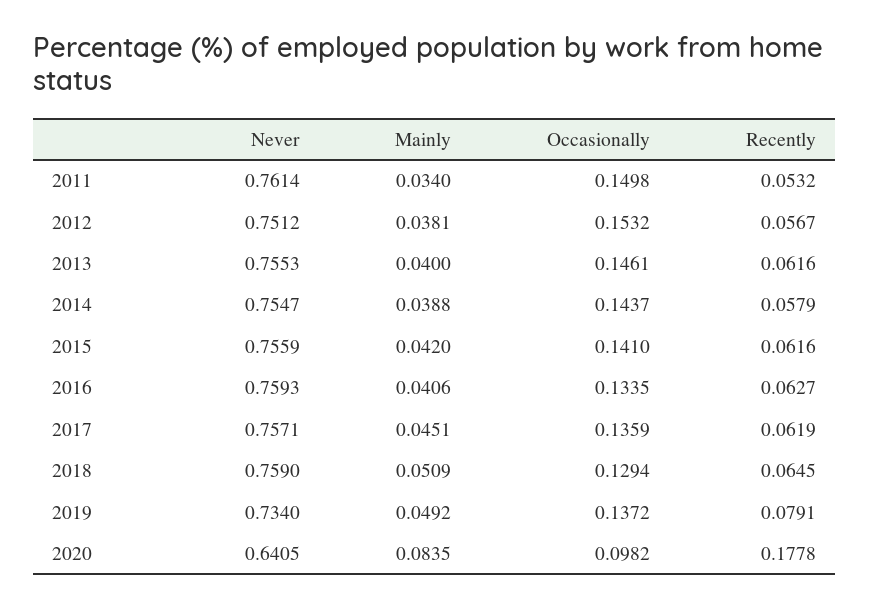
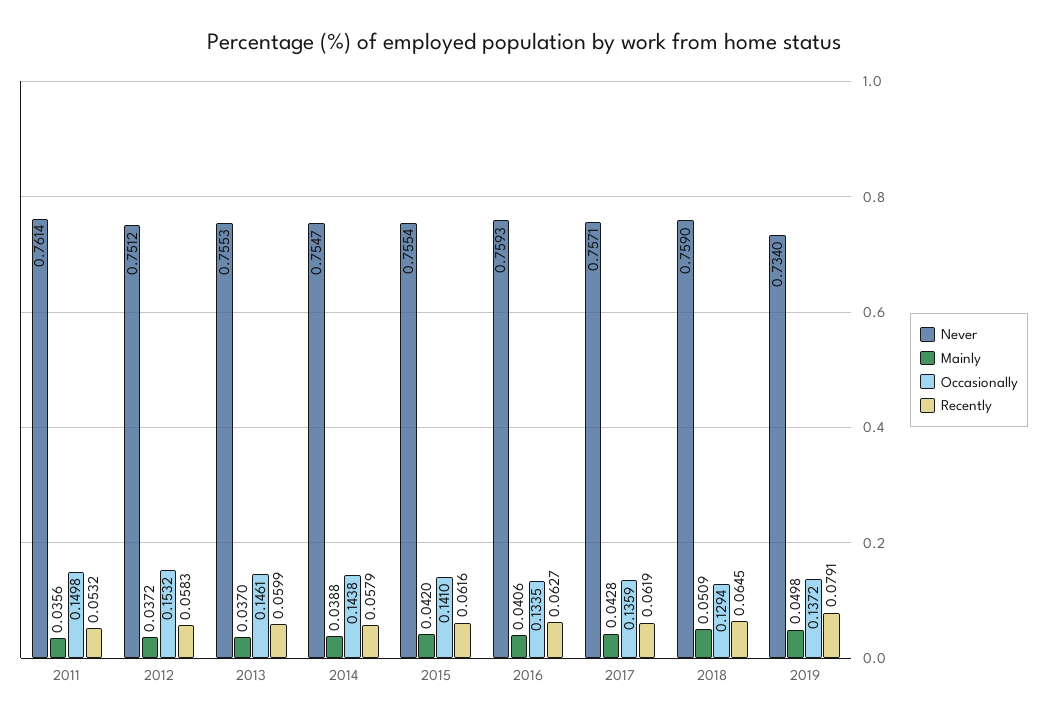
  {
    "Never": {
      "2011": 0.7614,
      "2012": 0.7512,
      "2013": 0.7553,
      "2014": 0.7547,
-     "2015": 0.7559,
+     "2015": 0.7554,
      "2016": 0.7593,
      "2017": 0.7571,
      "2018": 0.759,
-     "2019": 0.734,
+     "2019": 0.734
-     "2020": 0.6405
    },
    "Mainly": {
-     "2011": 0.034,
+     "2011": 0.0356,
-     "2012": 0.0381,
+     "2012": 0.0372,
-     "2013": 0.04,
+     "2013": 0.037,
      "2014": 0.0388,
      "2015": 0.042,
      "2016": 0.0406,
-     "2017": 0.0451,
+     "2017": 0.0428,
      "2018": 0.0509,
-     "2019": 0.0492,
+     "2019": 0.0498
-     "2020": 0.0835
    },
    "Occasionally": {
      "2011": 0.1498,
      "2012": 0.1532,
      "2013": 0.1461,
-     "2014": 0.1437,
+     "2014": 0.1438,
      "2015": 0.141,
      "2016": 0.1335,
      "2017": 0.1359,
      "2018": 0.1294,
-     "2019": 0.1372,
+     "2019": 0.1372
-     "2020": 0.0982
    },
    "Recently": {
      "2011": 0.0532,
-     "2012": 0.0567,
+     "2012": 0.0583,
-     "2013": 0.0616,
+     "2013": 0.0599,
      "2014": 0.0579,
      "2015": 0.0616,
      "2016": 0.0627,
      "2017": 0.0619,
      "2018": 0.0645,
-     "2019": 0.0791,
+     "2019": 0.0791
-     "2020": 0.1778
    }
  }

